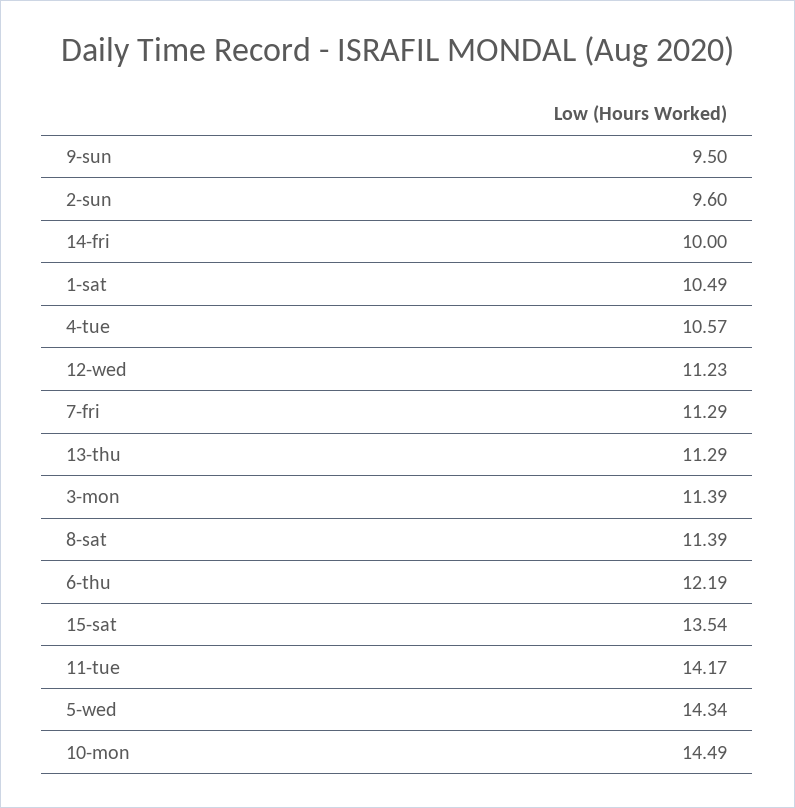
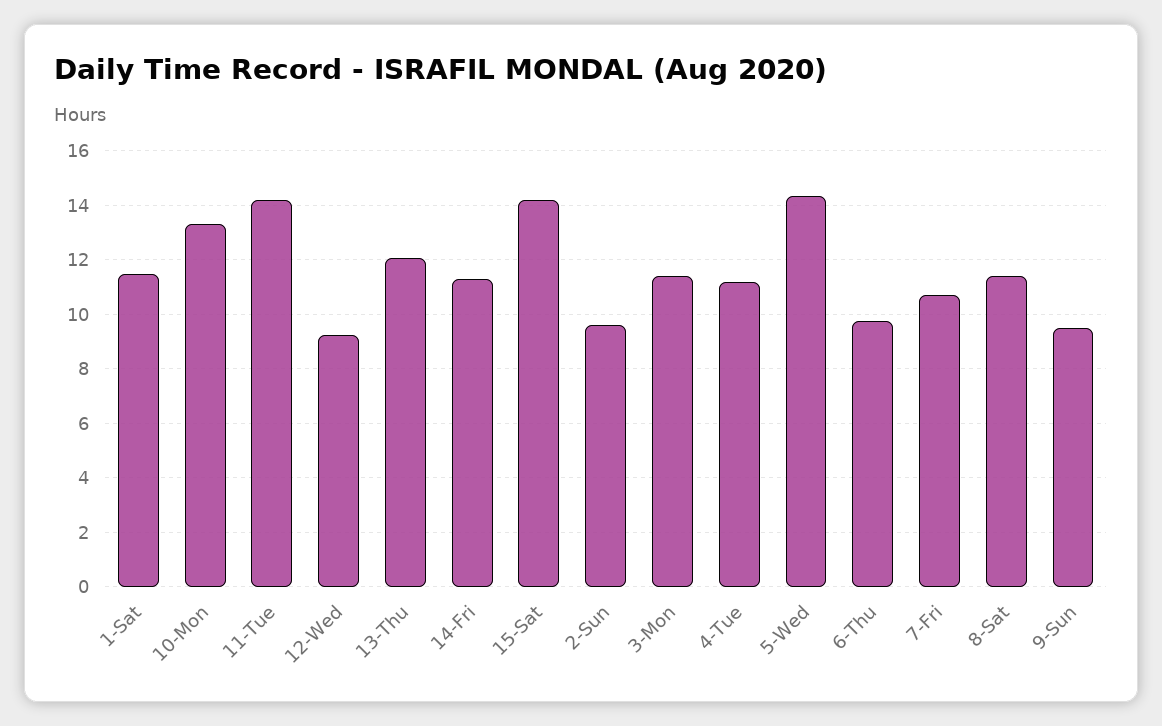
  {
    "9-sun": 9.5,
    "2-sun": 9.6,
-   "14-fri": 10,
+   "14-fri": 11.25,
-   "1-sat": 10.49,
+   "1-sat": 11.5,
-   "4-tue": 10.57,
+   "4-tue": 11.25,
-   "12-wed": 11.23,
+   "12-wed": 9.25,
-   "7-fri": 11.29,
+   "7-fri": 10.75,
-   "13-thu": 11.29,
+   "13-thu": 12,
    "3-mon": 11.39,
    "8-sat": 11.39,
-   "6-thu": 12.19,
+   "6-thu": 9.75,
-   "15-sat": 13.54,
+   "15-sat": 14.25,
    "11-tue": 14.17,
    "5-wed": 14.34,
-   "10-mon": 14.49
+   "10-mon": 13.25
  }

